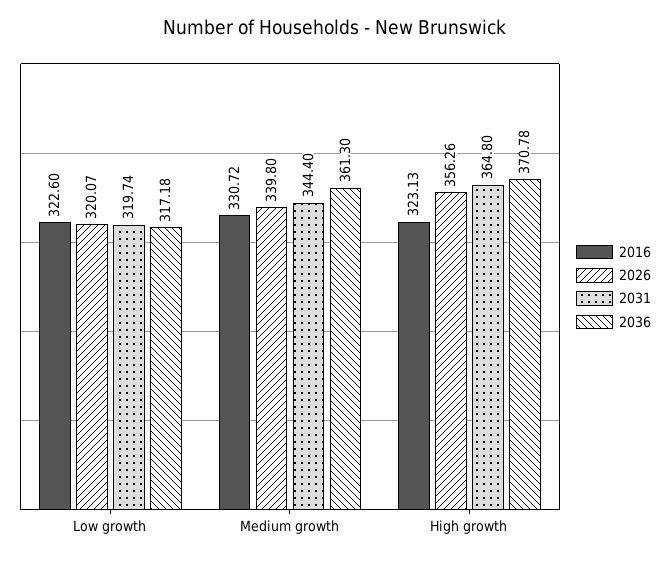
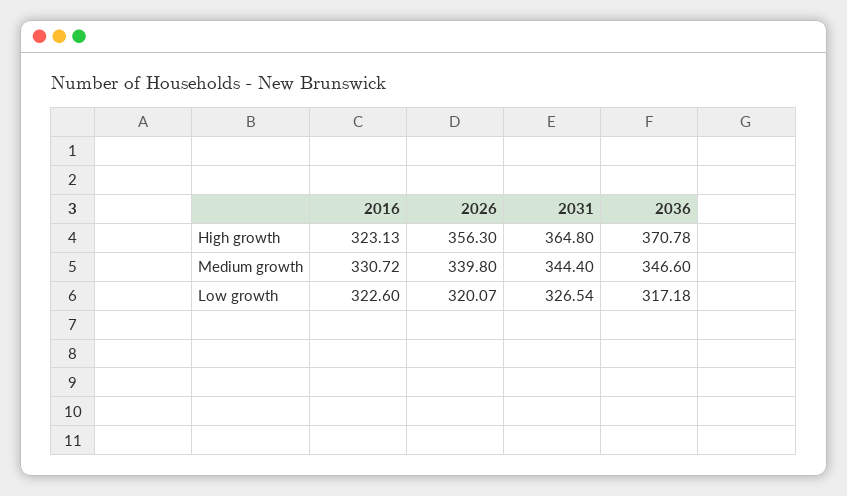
  {
    "2016": {
      "Low growth": 322.6,
      "Medium growth": 330.72,
      "High growth": 323.13
    },
    "2026": {
      "Low growth": 320.07,
      "Medium growth": 339.8,
-     "High growth": 356.26
+     "High growth": 356.3
    },
    "2031": {
-     "Low growth": 319.74,
+     "Low growth": 326.54,
      "Medium growth": 344.4,
      "High growth": 364.8
    },
    "2036": {
      "Low growth": 317.18,
-     "Medium growth": 361.3,
+     "Medium growth": 346.6,
      "High growth": 370.78
    }
  }

